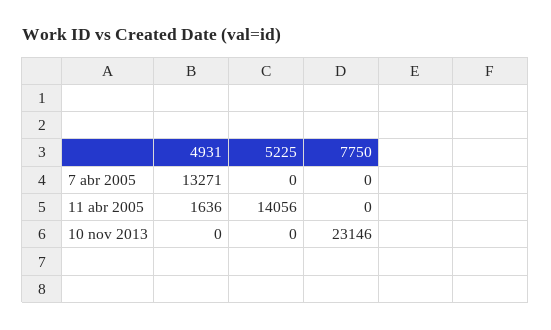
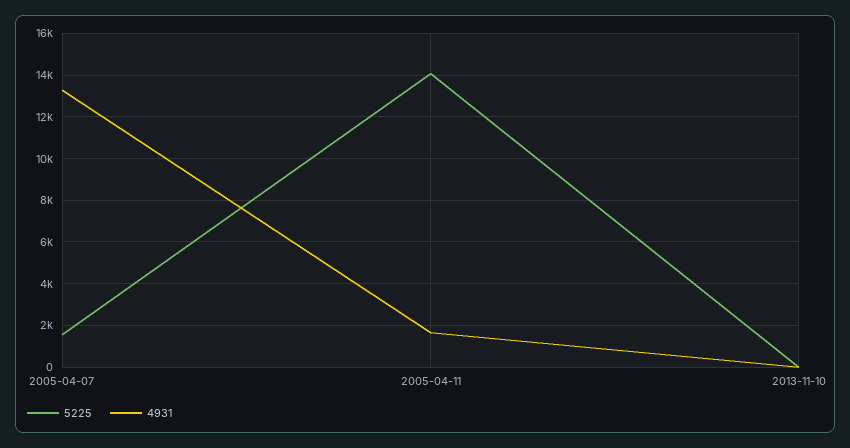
  {
    "4931": {
      "7 abr 2005": 13271,
      "11 abr 2005": 1636,
      "10 nov 2013": 0
    },
    "5225": {
-     "7 abr 2005": 0,
+     "7 abr 2005": 1500,
      "11 abr 2005": 14056,
      "10 nov 2013": 0
-   },
+   }
-   "7750": {
-     "7 abr 2005": 0,
-     "11 abr 2005": 0,
-     "10 nov 2013": 23146
-   }
  }

